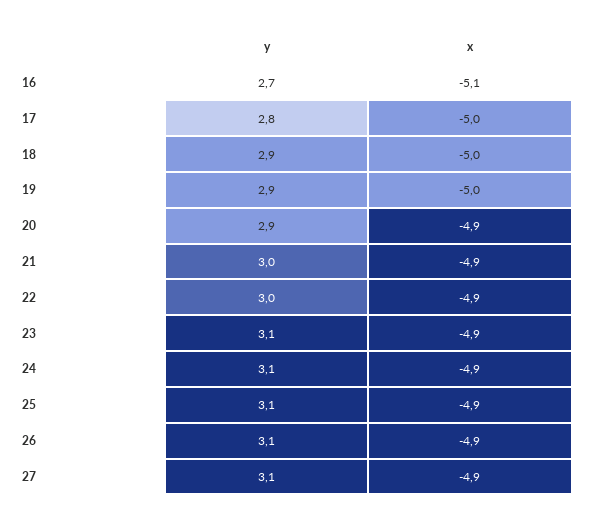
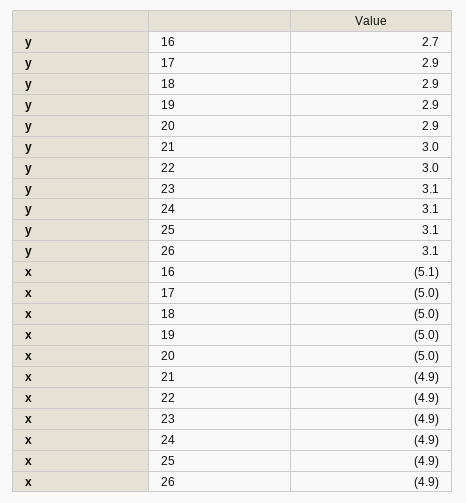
  {
    "y": {
      "16": 2.7,
-     "17": 2.8,
+     "17": 2.9,
      "18": 2.9,
      "19": 2.9,
      "20": 2.9,
      "21": 3,
      "22": 3,
      "23": 3.1,
      "24": 3.1,
      "25": 3.1,
-     "26": 3.1,
+     "26": 3.1
-     "27": 3.1
    },
    "x": {
      "16": -5.1,
      "17": -5,
      "18": -5,
      "19": -5,
-     "20": -4.9,
+     "20": -5,
      "21": -4.9,
      "22": -4.9,
      "23": -4.9,
      "24": -4.9,
      "25": -4.9,
-     "26": -4.9,
+     "26": -4.9
-     "27": -4.9
    }
  }

